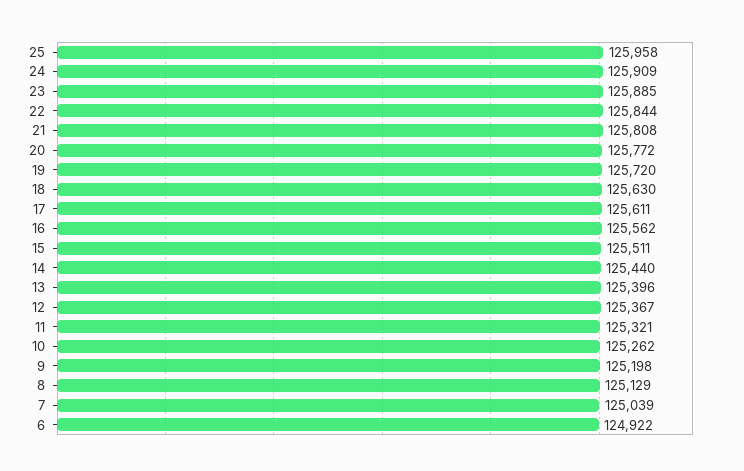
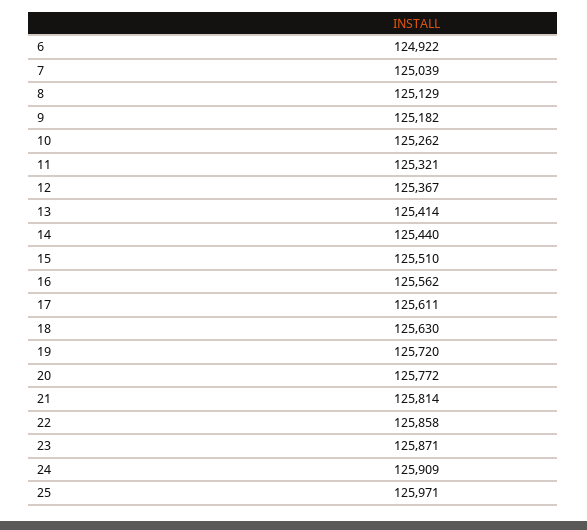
  {
-   "25": 125958,
+   "25": 125971,
    "24": 125909,
-   "23": 125885,
+   "23": 125871,
-   "22": 125844,
+   "22": 125858,
-   "21": 125808,
+   "21": 125814,
    "20": 125772,
    "19": 125720,
    "18": 125630,
    "17": 125611,
    "16": 125562,
-   "15": 125511,
+   "15": 125510,
    "14": 125440,
-   "13": 125396,
+   "13": 125414,
    "12": 125367,
    "11": 125321,
    "10": 125262,
-   "9": 125198,
+   "9": 125182,
    "8": 125129,
    "7": 125039,
    "6": 124922
  }

